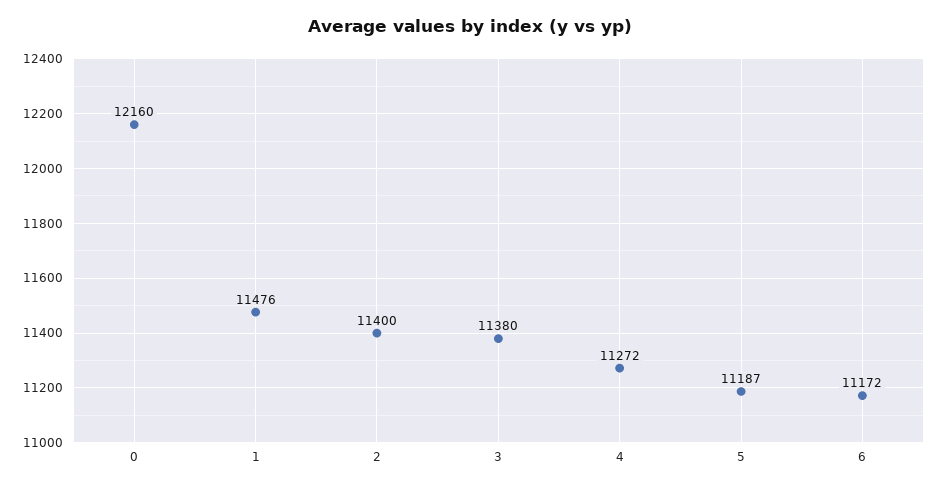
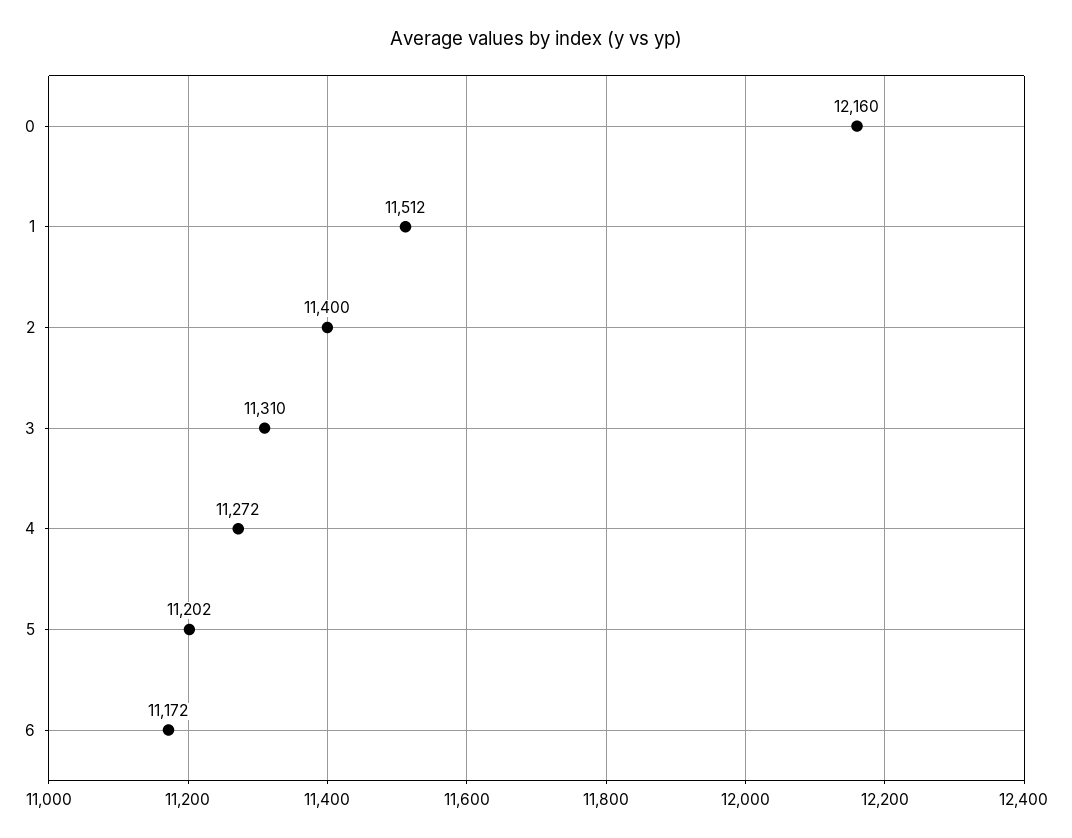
  {
    "0": 12160,
-   "1": 11476,
+   "1": 11512,
    "2": 11400,
-   "3": 11380,
+   "3": 11310,
    "4": 11272,
-   "5": 11187,
+   "5": 11202,
    "6": 11172
  }

